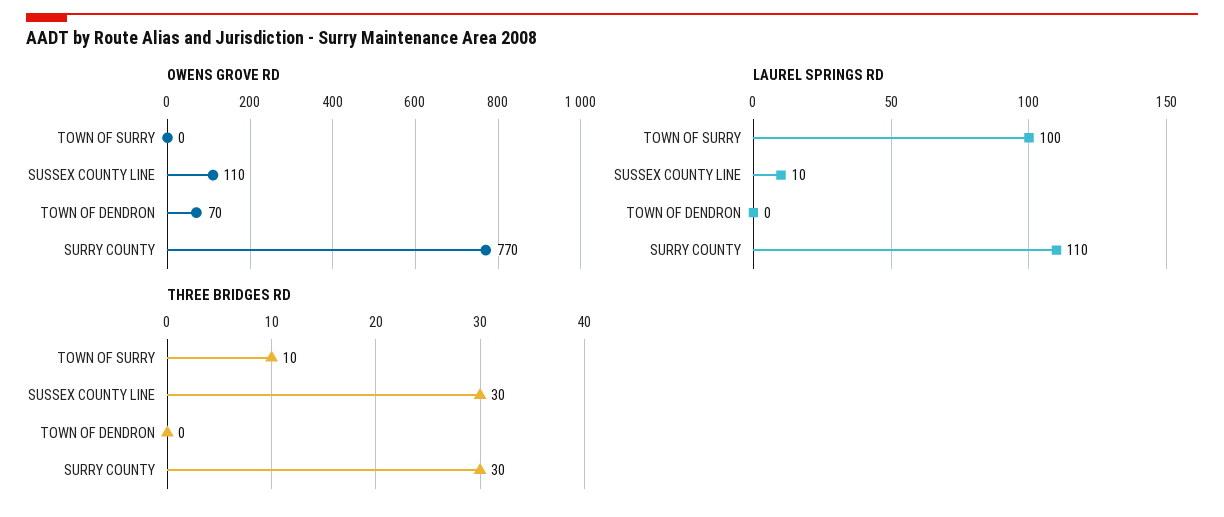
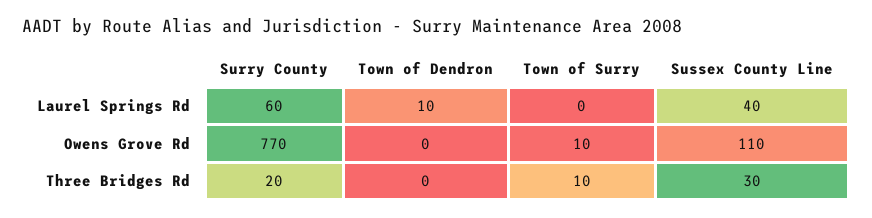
  {
    "OWENS GROVE RD": {
-     "TOWN OF SURRY": 0,
+     "TOWN OF SURRY": 10,
      "SUSSEX COUNTY LINE": 110,
-     "TOWN OF DENDRON": 70,
+     "TOWN OF DENDRON": 0,
      "SURRY COUNTY": 770
    },
    "LAUREL SPRINGS RD": {
-     "TOWN OF SURRY": 100,
+     "TOWN OF SURRY": 0,
-     "SUSSEX COUNTY LINE": 10,
+     "SUSSEX COUNTY LINE": 40,
-     "TOWN OF DENDRON": 0,
+     "TOWN OF DENDRON": 10,
-     "SURRY COUNTY": 110
+     "SURRY COUNTY": 60
    },
    "THREE BRIDGES RD": {
      "TOWN OF SURRY": 10,
      "SUSSEX COUNTY LINE": 30,
      "TOWN OF DENDRON": 0,
-     "SURRY COUNTY": 30
+     "SURRY COUNTY": 20
    }
  }

